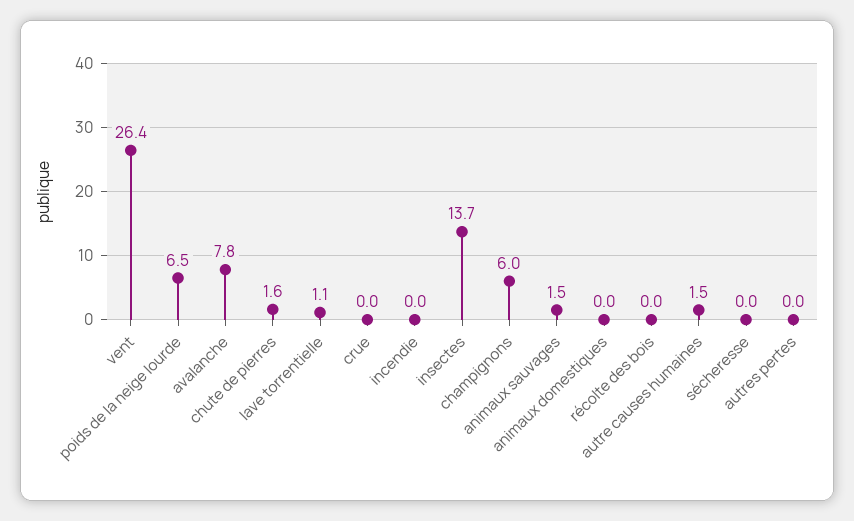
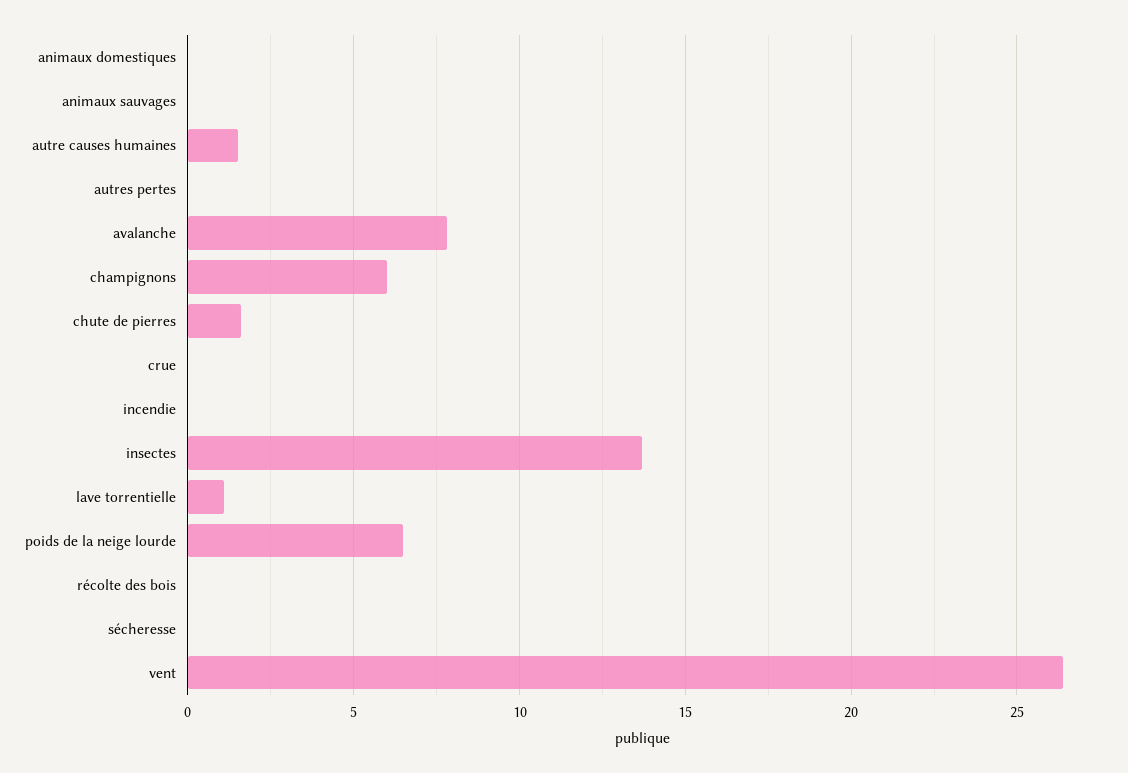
  {
    "vent": 26.4,
    "poids de la neige lourde": 6.5,
    "avalanche": 7.8,
    "chute de pierres": 1.6,
    "lave torrentielle": 1.1,
    "crue": 0,
    "incendie": 0,
    "insectes": 13.7,
    "champignons": 6,
-   "animaux sauvages": 1.5,
+   "animaux sauvages": 0,
    "animaux domestiques": 0,
    "récolte des bois": 0,
    "autre causes humaines": 1.5,
    "sécheresse": 0,
    "autres pertes": 0
  }

